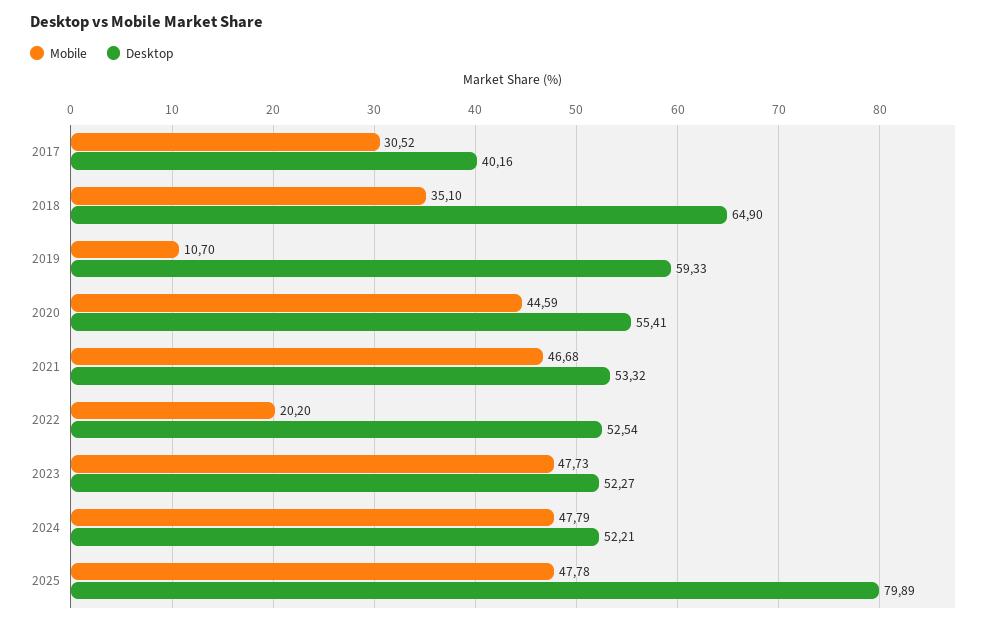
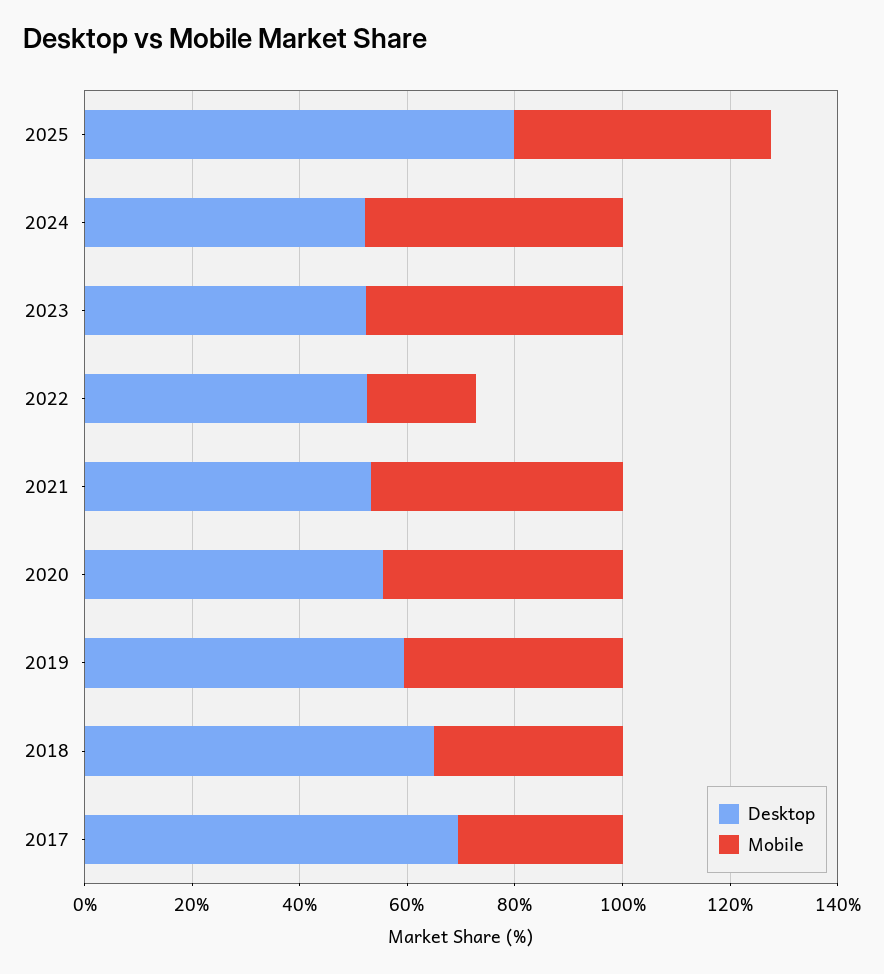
  {
    "Mobile": {
      "2017": 30.52,
      "2018": 35.1,
-     "2019": 10.7,
+     "2019": 40,
      "2020": 44.59,
      "2021": 46.68,
      "2022": 20.2,
      "2023": 47.73,
      "2024": 47.79,
      "2025": 47.78
    },
    "Desktop": {
-     "2017": 40.16,
+     "2017": 70,
      "2018": 64.9,
      "2019": 59.33,
      "2020": 55.41,
      "2021": 53.32,
      "2022": 52.54,
      "2023": 52.27,
      "2024": 52.21,
      "2025": 79.89
    }
  }

